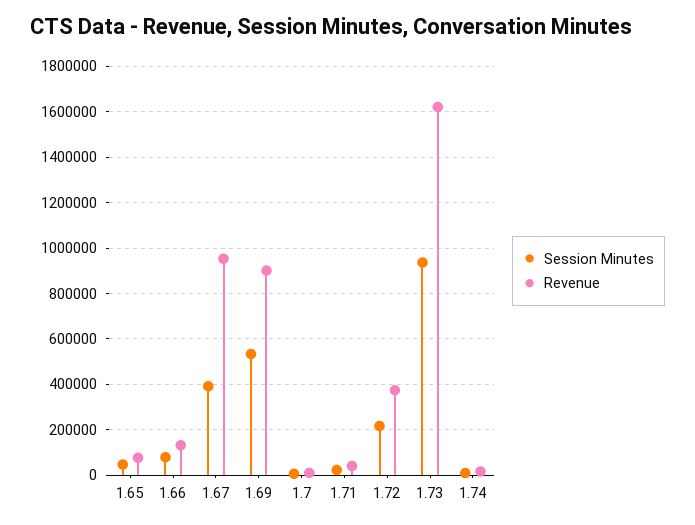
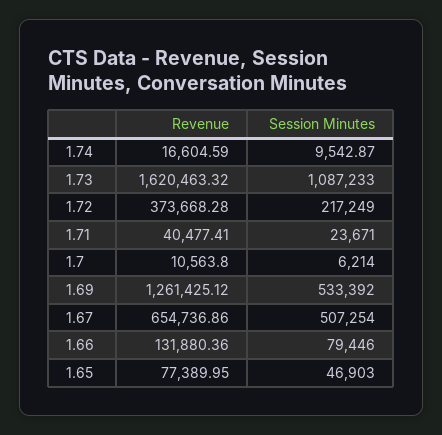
  {
    "Session Minutes": {
      "1.65": 46903,
      "1.66": 79446,
-     "1.67": 400000,
+     "1.67": 507254,
      "1.69": 533392,
      "1.7": 6214,
      "1.71": 23671,
      "1.72": 217249,
-     "1.73": 950000,
+     "1.73": 1087233,
      "1.74": 9542.87
    },
    "Revenue": {
      "1.65": 77389.95,
      "1.66": 131880.36,
-     "1.67": 950000,
+     "1.67": 654736.86,
-     "1.69": 900000,
+     "1.69": 1261425.12,
      "1.7": 10563.8,
      "1.71": 40477.41,
      "1.72": 373668.28,
      "1.73": 1620463.32,
      "1.74": 16604.59
    }
  }

